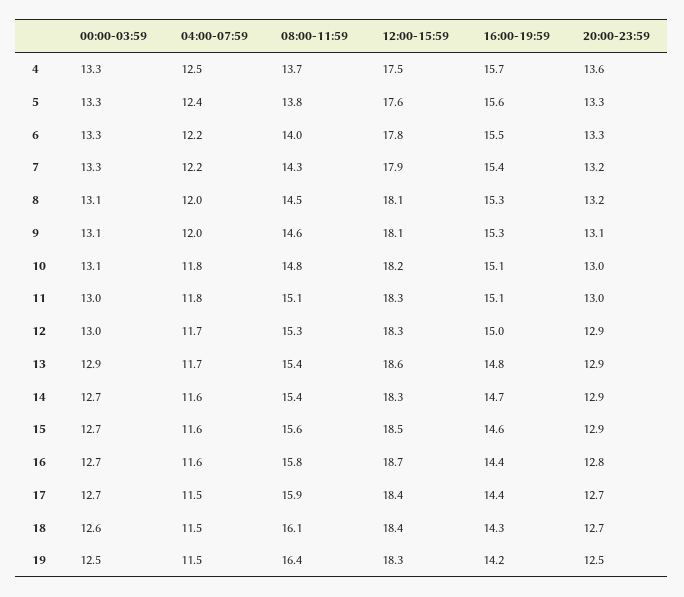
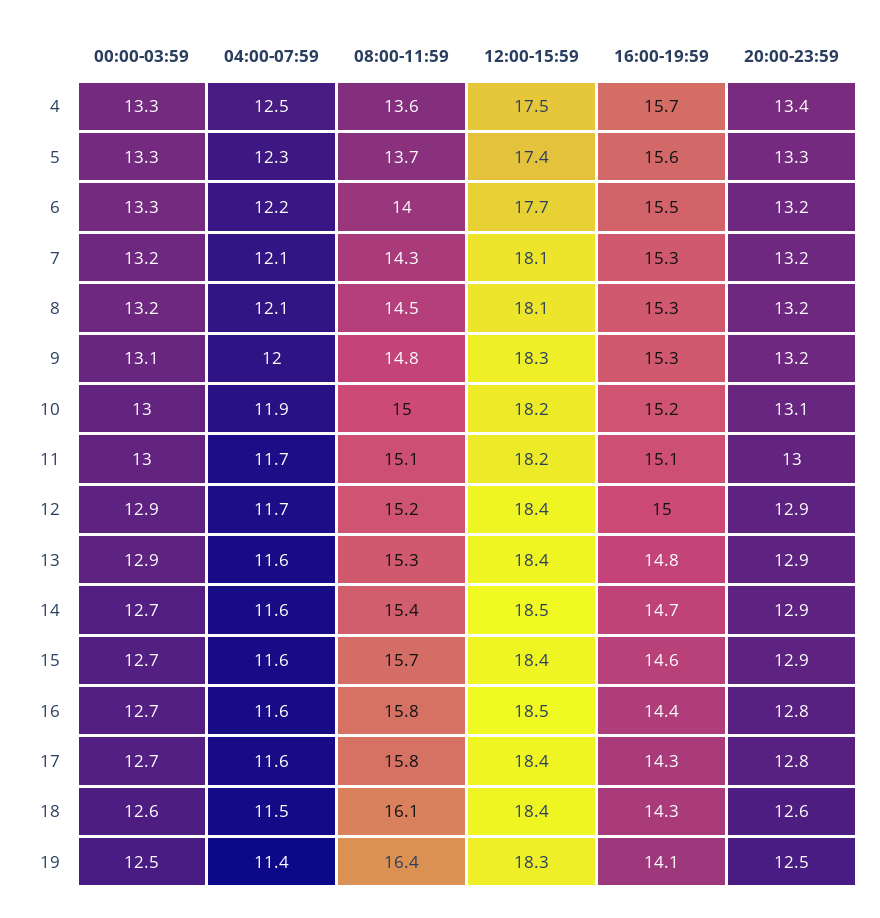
  {
    "00:00-03:59": {
      "4": 13.3,
      "5": 13.3,
      "6": 13.3,
-     "7": 13.3,
+     "7": 13.2,
-     "8": 13.1,
+     "8": 13.2,
      "9": 13.1,
-     "10": 13.1,
+     "10": 13,
      "11": 13,
-     "12": 13,
+     "12": 12.9,
      "13": 12.9,
      "14": 12.7,
      "15": 12.7,
      "16": 12.7,
      "17": 12.7,
      "18": 12.6,
      "19": 12.5
    },
    "04:00-07:59": {
      "4": 12.5,
-     "5": 12.4,
+     "5": 12.3,
      "6": 12.2,
-     "7": 12.2,
+     "7": 12.1,
-     "8": 12,
+     "8": 12.1,
      "9": 12,
-     "10": 11.8,
+     "10": 11.9,
-     "11": 11.8,
+     "11": 11.7,
      "12": 11.7,
-     "13": 11.7,
+     "13": 11.6,
      "14": 11.6,
      "15": 11.6,
      "16": 11.6,
-     "17": 11.5,
+     "17": 11.6,
      "18": 11.5,
-     "19": 11.5
+     "19": 11.4
    },
    "08:00-11:59": {
-     "4": 13.7,
+     "4": 13.6,
-     "5": 13.8,
+     "5": 13.7,
      "6": 14,
      "7": 14.3,
      "8": 14.5,
-     "9": 14.6,
+     "9": 14.8,
-     "10": 14.8,
+     "10": 15,
      "11": 15.1,
-     "12": 15.3,
+     "12": 15.2,
-     "13": 15.4,
+     "13": 15.3,
      "14": 15.4,
-     "15": 15.6,
+     "15": 15.7,
      "16": 15.8,
-     "17": 15.9,
+     "17": 15.8,
      "18": 16.1,
      "19": 16.4
    },
    "12:00-15:59": {
      "4": 17.5,
-     "5": 17.6,
+     "5": 17.4,
-     "6": 17.8,
+     "6": 17.7,
-     "7": 17.9,
+     "7": 18.1,
      "8": 18.1,
-     "9": 18.1,
+     "9": 18.3,
      "10": 18.2,
-     "11": 18.3,
+     "11": 18.2,
-     "12": 18.3,
+     "12": 18.4,
-     "13": 18.6,
+     "13": 18.4,
-     "14": 18.3,
+     "14": 18.5,
-     "15": 18.5,
+     "15": 18.4,
-     "16": 18.7,
+     "16": 18.5,
      "17": 18.4,
      "18": 18.4,
      "19": 18.3
    },
    "16:00-19:59": {
      "4": 15.7,
      "5": 15.6,
      "6": 15.5,
-     "7": 15.4,
+     "7": 15.3,
      "8": 15.3,
      "9": 15.3,
-     "10": 15.1,
+     "10": 15.2,
      "11": 15.1,
      "12": 15,
      "13": 14.8,
      "14": 14.7,
      "15": 14.6,
      "16": 14.4,
-     "17": 14.4,
+     "17": 14.3,
      "18": 14.3,
-     "19": 14.2
+     "19": 14.1
    },
    "20:00-23:59": {
-     "4": 13.6,
+     "4": 13.4,
      "5": 13.3,
-     "6": 13.3,
+     "6": 13.2,
      "7": 13.2,
      "8": 13.2,
-     "9": 13.1,
+     "9": 13.2,
-     "10": 13,
+     "10": 13.1,
      "11": 13,
      "12": 12.9,
      "13": 12.9,
      "14": 12.9,
      "15": 12.9,
      "16": 12.8,
-     "17": 12.7,
+     "17": 12.8,
-     "18": 12.7,
+     "18": 12.6,
      "19": 12.5
    }
  }

